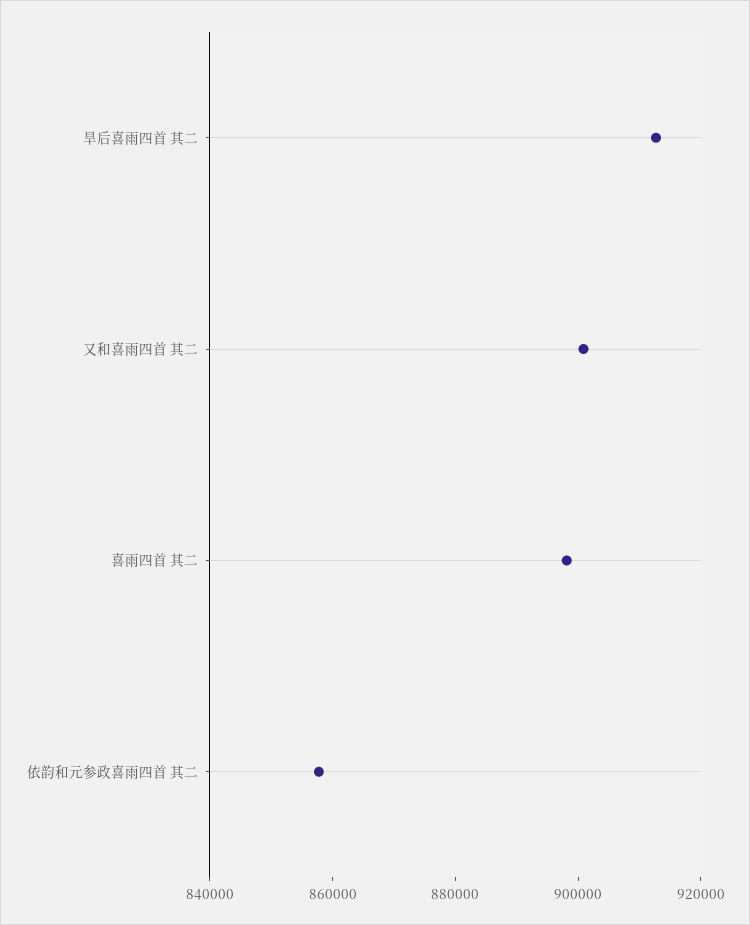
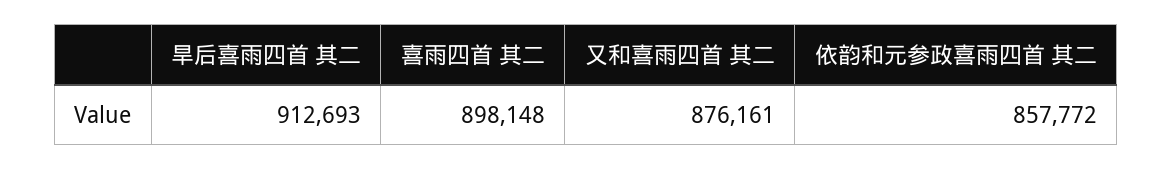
  {
    "旱后喜雨四首 其二": 912693,
-   "又和喜雨四首 其二": 900000,
+   "又和喜雨四首 其二": 876161,
    "喜雨四首 其二": 898148,
    "依韵和元参政喜雨四首 其二": 857772
  }

